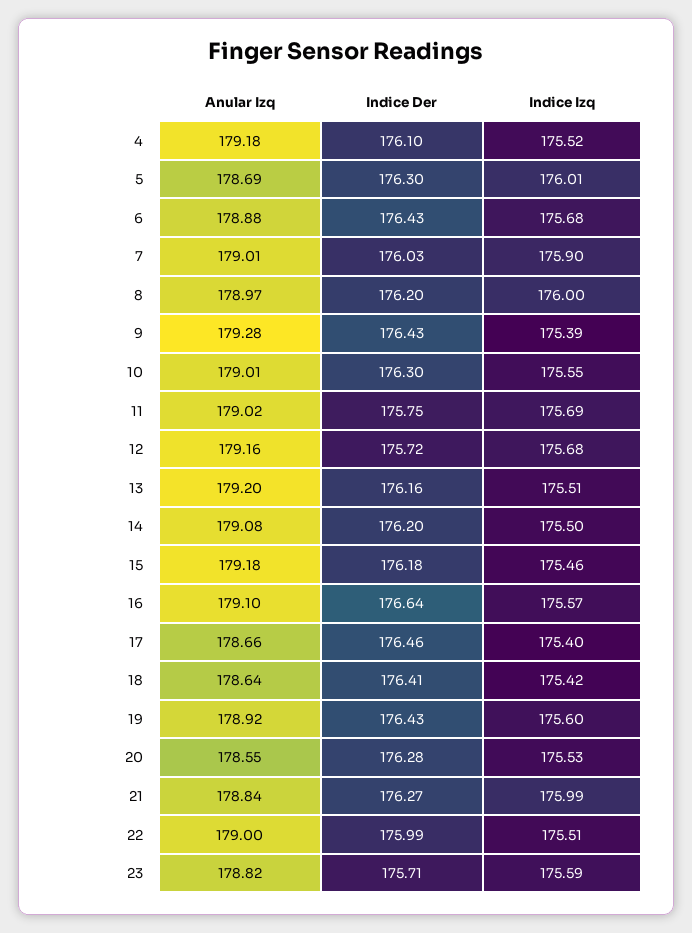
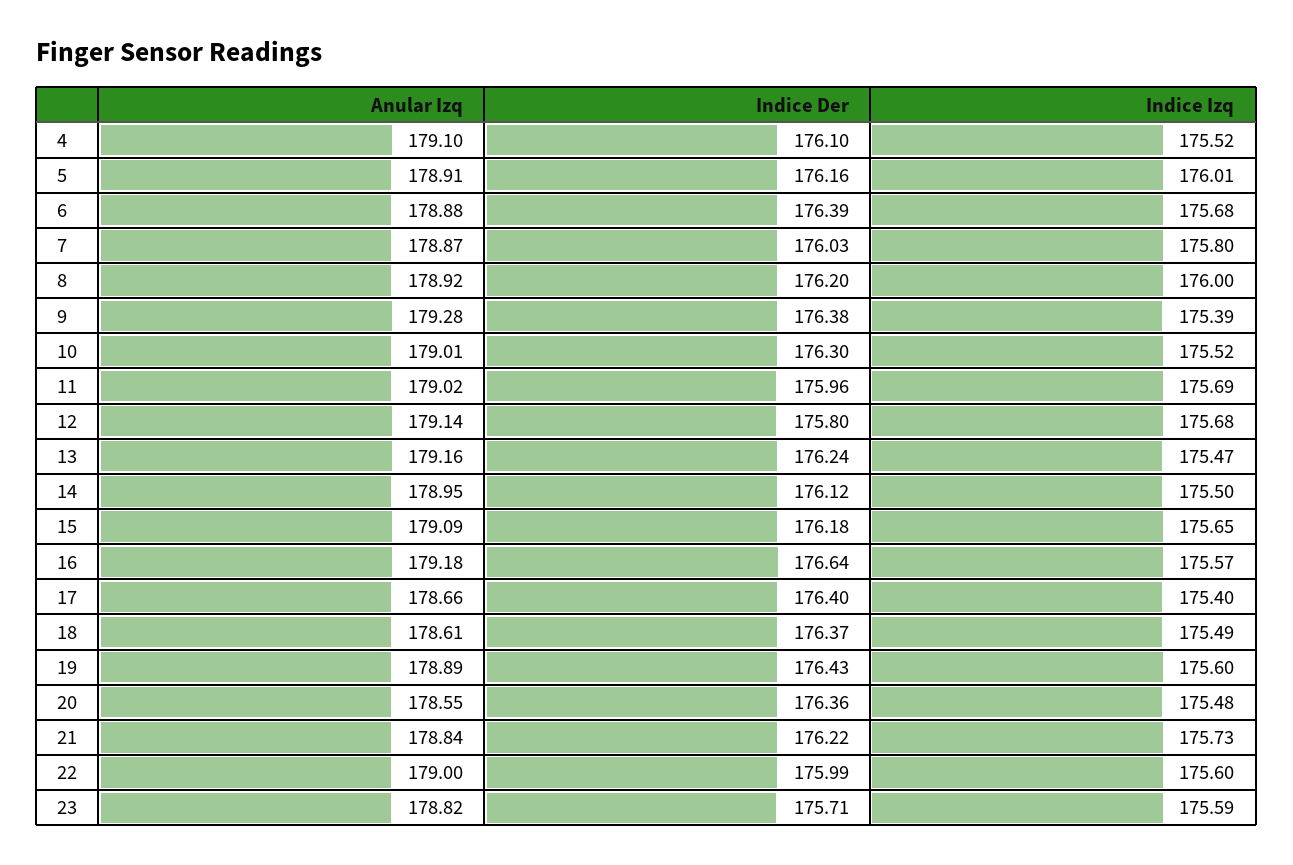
  {
    "Anular Izq": {
-     "4": 179.18,
+     "4": 179.1,
-     "5": 178.69,
+     "5": 178.91,
      "6": 178.88,
-     "7": 179.01,
+     "7": 178.87,
-     "8": 178.97,
+     "8": 178.92,
      "9": 179.28,
      "10": 179.01,
      "11": 179.02,
-     "12": 179.16,
+     "12": 179.14,
-     "13": 179.2,
+     "13": 179.16,
-     "14": 179.08,
+     "14": 178.95,
-     "15": 179.18,
+     "15": 179.09,
-     "16": 179.1,
+     "16": 179.18,
      "17": 178.66,
-     "18": 178.64,
+     "18": 178.61,
-     "19": 178.92,
+     "19": 178.89,
      "20": 178.55,
      "21": 178.84,
      "22": 179,
      "23": 178.82
    },
    "Indice Der": {
      "4": 176.1,
-     "5": 176.3,
+     "5": 176.16,
-     "6": 176.43,
+     "6": 176.39,
      "7": 176.03,
      "8": 176.2,
-     "9": 176.43,
+     "9": 176.38,
      "10": 176.3,
-     "11": 175.75,
+     "11": 175.96,
-     "12": 175.72,
+     "12": 175.8,
-     "13": 176.16,
+     "13": 176.24,
-     "14": 176.2,
+     "14": 176.12,
      "15": 176.18,
      "16": 176.64,
-     "17": 176.46,
+     "17": 176.4,
-     "18": 176.41,
+     "18": 176.37,
      "19": 176.43,
-     "20": 176.28,
+     "20": 176.36,
-     "21": 176.27,
+     "21": 176.22,
      "22": 175.99,
      "23": 175.71
    },
    "Indice Izq": {
      "4": 175.52,
      "5": 176.01,
      "6": 175.68,
-     "7": 175.9,
+     "7": 175.8,
      "8": 176,
      "9": 175.39,
-     "10": 175.55,
+     "10": 175.52,
      "11": 175.69,
      "12": 175.68,
-     "13": 175.51,
+     "13": 175.47,
      "14": 175.5,
-     "15": 175.46,
+     "15": 175.65,
      "16": 175.57,
      "17": 175.4,
-     "18": 175.42,
+     "18": 175.49,
      "19": 175.6,
-     "20": 175.53,
+     "20": 175.48,
-     "21": 175.99,
+     "21": 175.73,
-     "22": 175.51,
+     "22": 175.6,
      "23": 175.59
    }
  }

